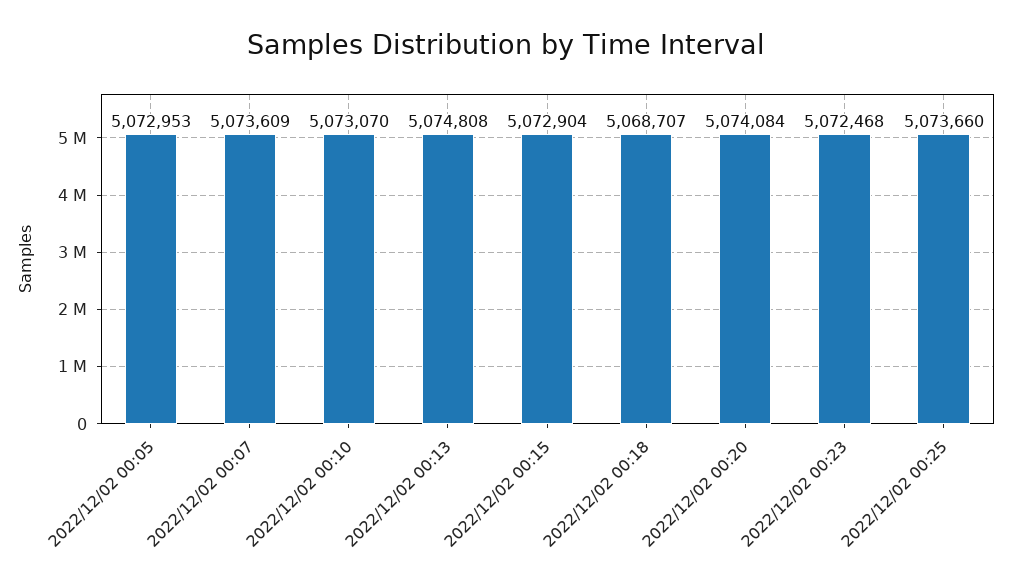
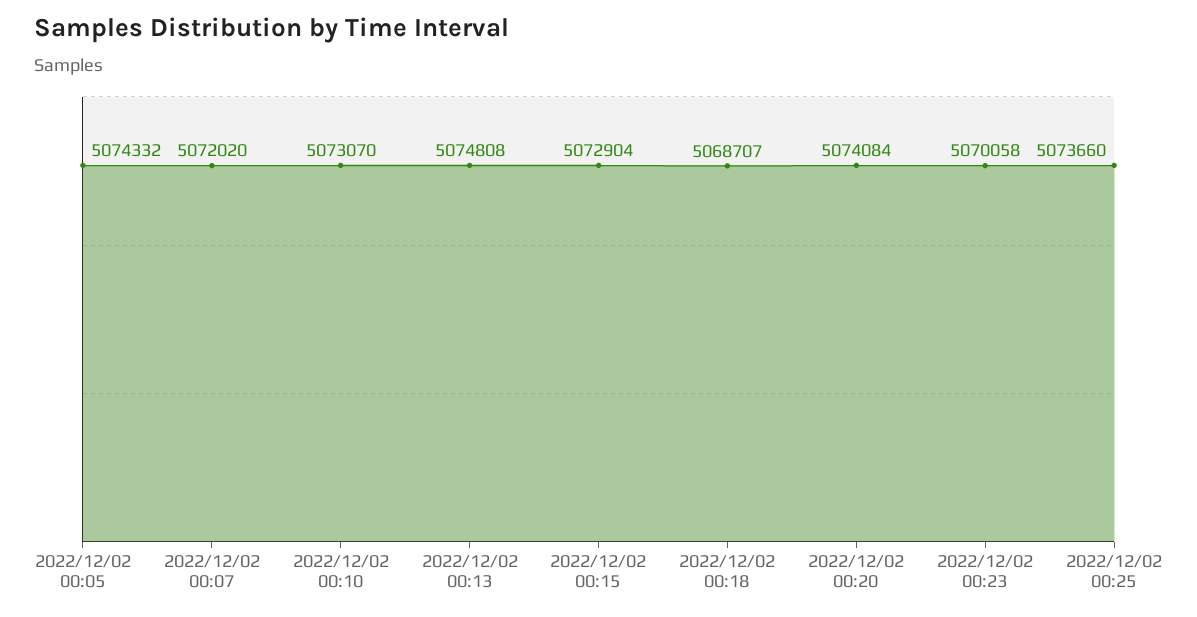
  {
-   "2022/12/02 00:05": 5072953,
+   "2022/12/02 00:05": 5074332,
-   "2022/12/02 00:07": 5073609,
+   "2022/12/02 00:07": 5072020,
    "2022/12/02 00:10": 5073070,
    "2022/12/02 00:13": 5074808,
    "2022/12/02 00:15": 5072904,
    "2022/12/02 00:18": 5068707,
    "2022/12/02 00:20": 5074084,
-   "2022/12/02 00:23": 5072468,
+   "2022/12/02 00:23": 5070058,
    "2022/12/02 00:25": 5073660
  }

